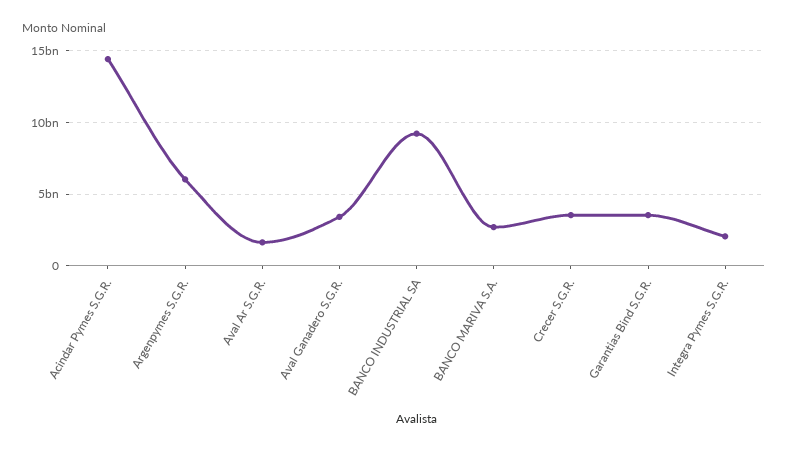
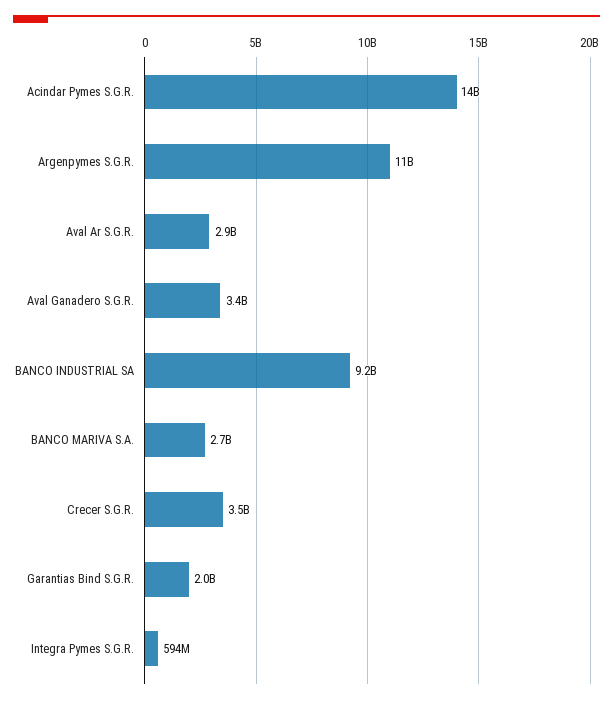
  {
    "Acindar Pymes S.G.R.": 14000000000,
-   "Argenpymes S.G.R.": 6000000000,
+   "Argenpymes S.G.R.": 11000000000,
-   "Aval Ar S.G.R.": 1500000000,
+   "Aval Ar S.G.R.": 2900000000,
    "Aval Ganadero S.G.R.": 3400000000,
    "BANCO INDUSTRIAL SA": 9200000000,
    "BANCO MARIVA S.A.": 2700000000,
    "Crecer S.G.R.": 3500000000,
-   "Garantias Bind S.G.R.": 3500000000,
+   "Garantias Bind S.G.R.": 2000000000,
-   "Integra Pymes S.G.R.": 2000000000
+   "Integra Pymes S.G.R.": 594000000
  }

